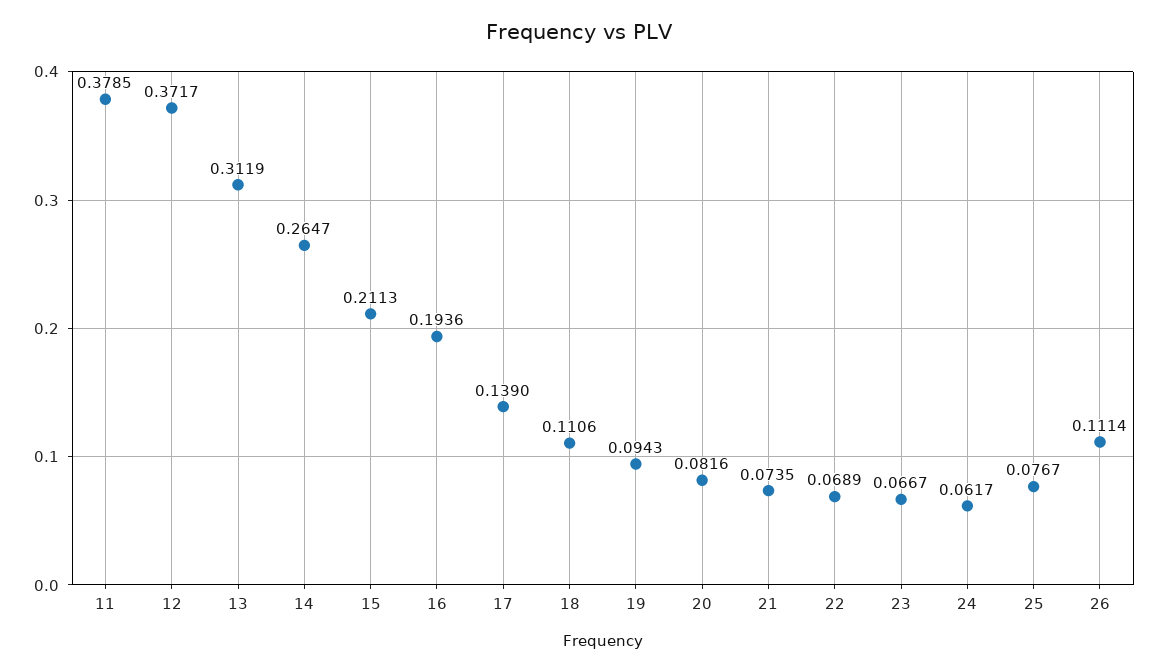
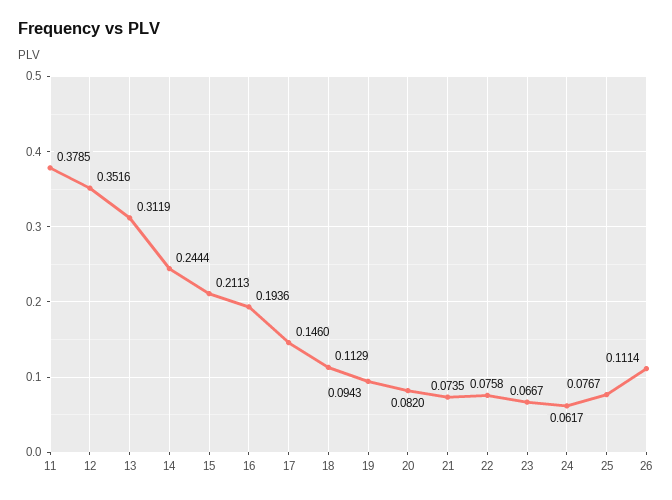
  {
    "11": 0.3785,
-   "12": 0.3717,
+   "12": 0.3516,
    "13": 0.3119,
-   "14": 0.2647,
+   "14": 0.2444,
    "15": 0.2113,
    "16": 0.1936,
-   "17": 0.139,
+   "17": 0.146,
-   "18": 0.1106,
+   "18": 0.1129,
    "19": 0.0943,
-   "20": 0.0816,
+   "20": 0.082,
    "21": 0.0735,
-   "22": 0.0689,
+   "22": 0.0758,
    "23": 0.0667,
    "24": 0.0617,
    "25": 0.0767,
    "26": 0.1114
  }

